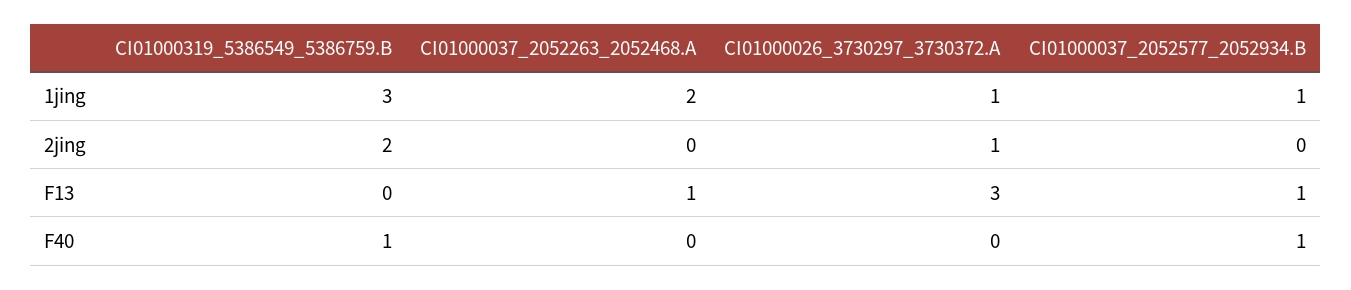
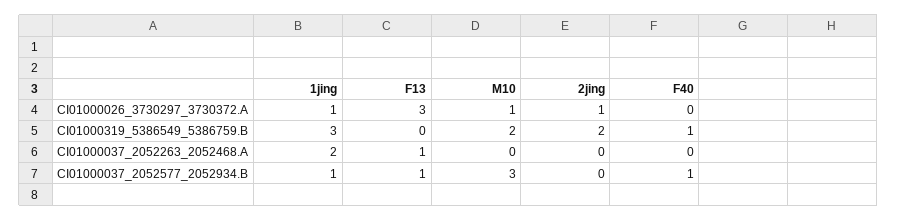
  {
    "CI01000319_5386549_5386759.B": {
      "1jing": 3,
      "2jing": 2,
      "F13": 0,
-     "F40": 1
+     "F40": 1,
+     "M10": 2
    },
    "CI01000037_2052263_2052468.A": {
      "1jing": 2,
      "2jing": 0,
      "F13": 1,
-     "F40": 0
+     "F40": 0,
+     "M10": 0
    },
    "CI01000026_3730297_3730372.A": {
      "1jing": 1,
      "2jing": 1,
      "F13": 3,
-     "F40": 0
+     "F40": 0,
+     "M10": 1
    },
    "CI01000037_2052577_2052934.B": {
      "1jing": 1,
      "2jing": 0,
      "F13": 1,
-     "F40": 1
+     "F40": 1,
+     "M10": 3
    }
  }

